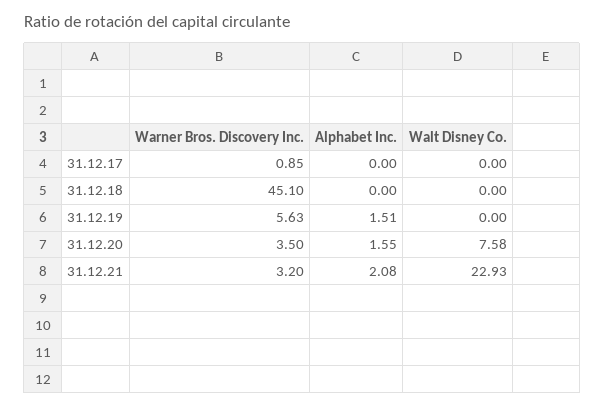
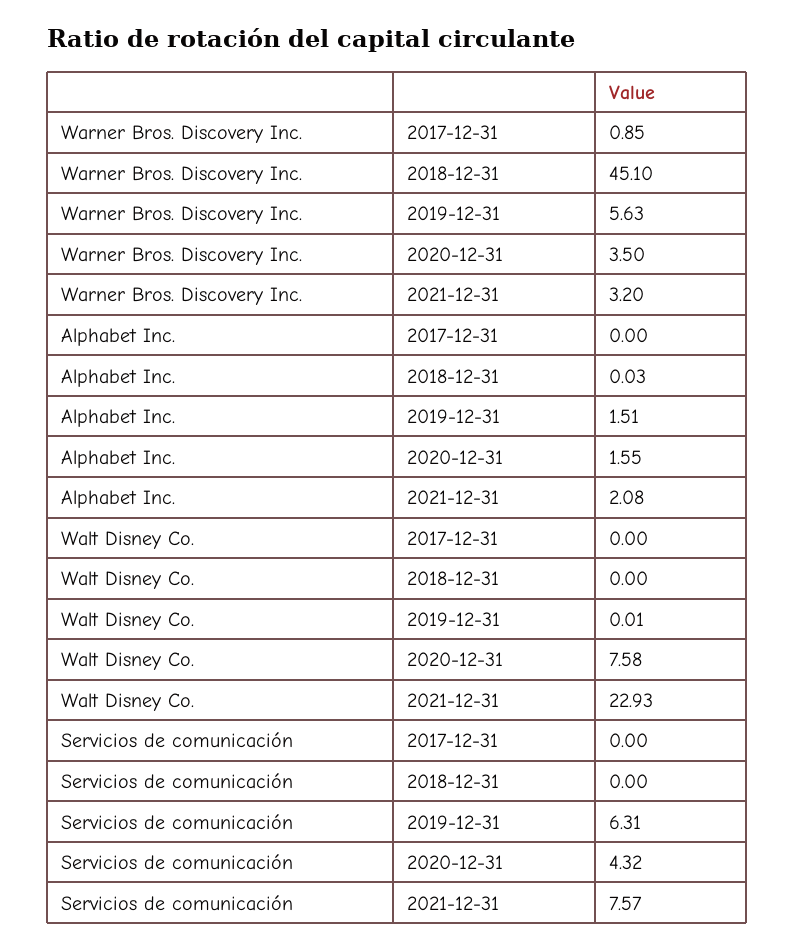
  {
    "Warner Bros. Discovery Inc.": {
      "31.12.17": 0.85,
      "31.12.18": 45.1,
      "31.12.19": 5.63,
      "31.12.20": 3.5,
      "31.12.21": 3.2
    },
    "Alphabet Inc.": {
      "31.12.17": 0,
-     "31.12.18": 0,
+     "31.12.18": 0.03,
      "31.12.19": 1.51,
      "31.12.20": 1.55,
      "31.12.21": 2.08
    },
    "Walt Disney Co.": {
      "31.12.17": 0,
      "31.12.18": 0,
-     "31.12.19": 0,
+     "31.12.19": 0.01,
      "31.12.20": 7.58,
      "31.12.21": 22.93
-   }
+   },
+   "Servicios de comunicación": {
+     "31.12.17": 0,
+     "31.12.18": 0,
+     "31.12.19": 6.31,
+     "31.12.20": 4.32,
+     "31.12.21": 7.57
+   }
  }

